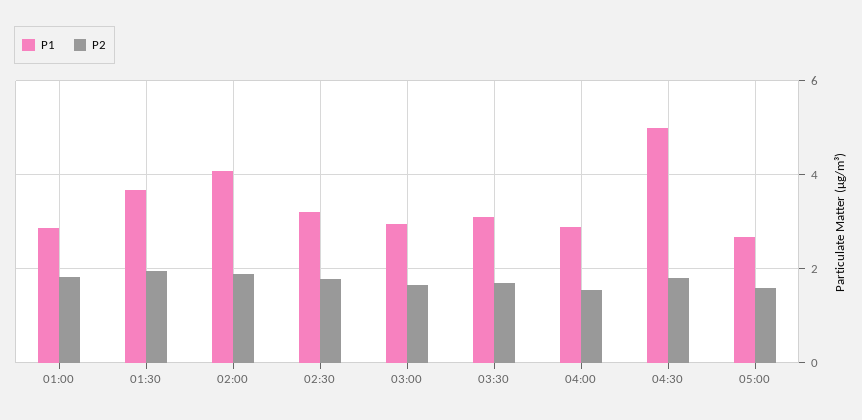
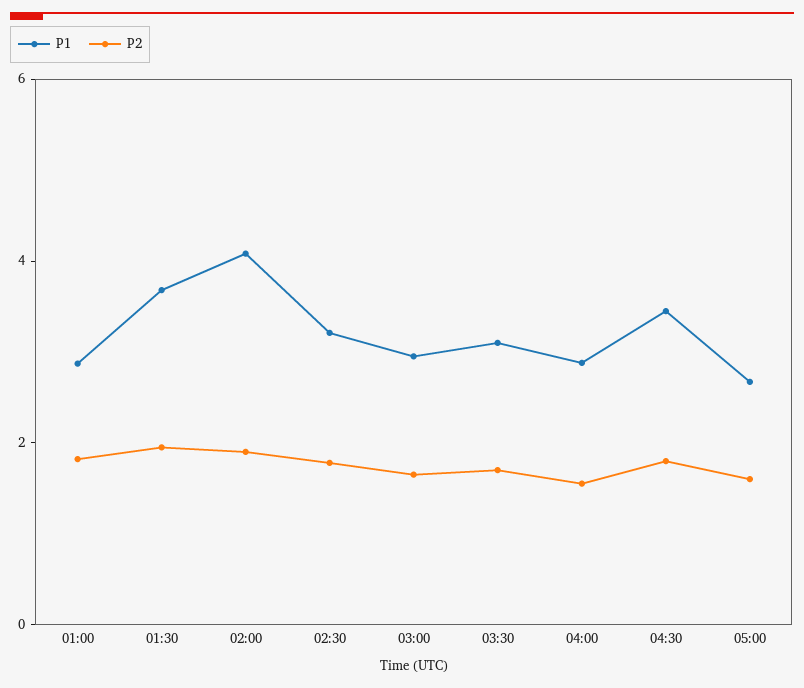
  {
    "P1": {
      "01:00": 2.8,
      "01:30": 3.6,
      "02:00": 4,
      "02:30": 3.2,
      "03:00": 3,
      "03:30": 3.2,
      "04:00": 2.8,
-     "04:30": 5,
+     "04:30": 3.5,
      "05:00": 2.6
    },
    "P2": {
      "01:00": 1.8,
      "01:30": 2,
      "02:00": 2,
      "02:30": 1.8,
      "03:00": 1.6,
      "03:30": 1.8,
      "04:00": 1.6,
      "04:30": 1.8,
      "05:00": 1.6
    }
  }

